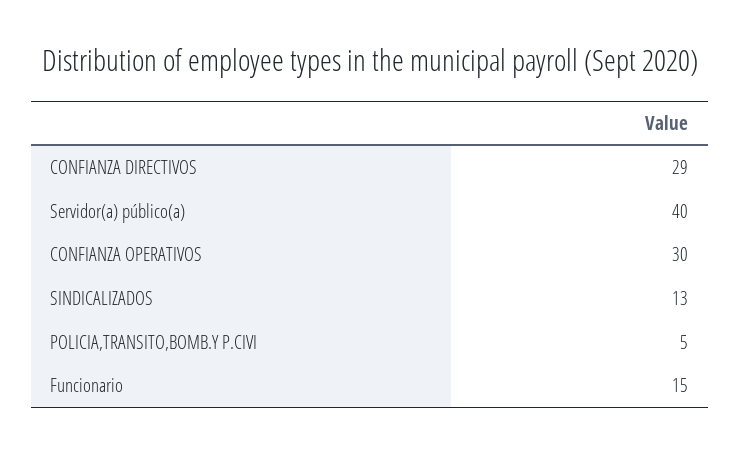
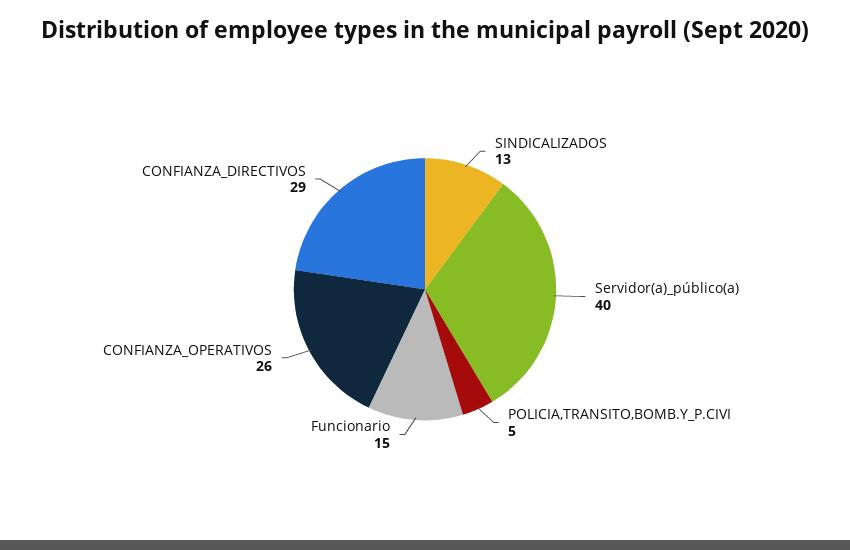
  {
    "CONFIANZA DIRECTIVOS": 29,
    "Servidor(a) público(a)": 40,
-   "CONFIANZA OPERATIVOS": 30,
+   "CONFIANZA OPERATIVOS": 26,
    "SINDICALIZADOS": 13,
    "POLICIA,TRANSITO,BOMB.Y P.CIVI": 5,
    "Funcionario": 15
  }

